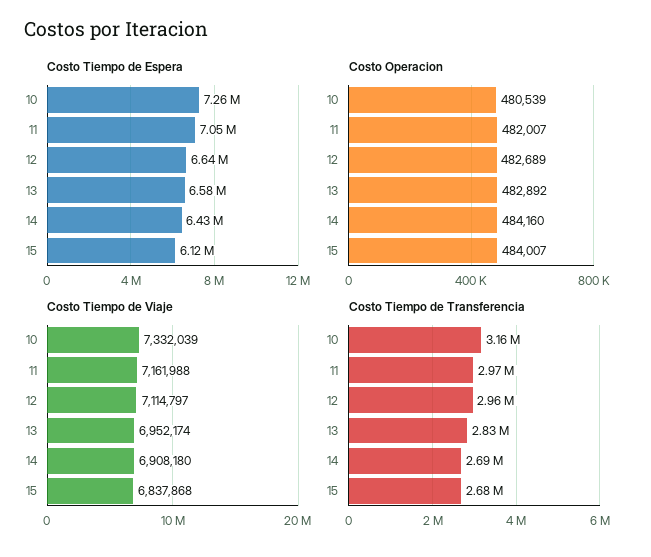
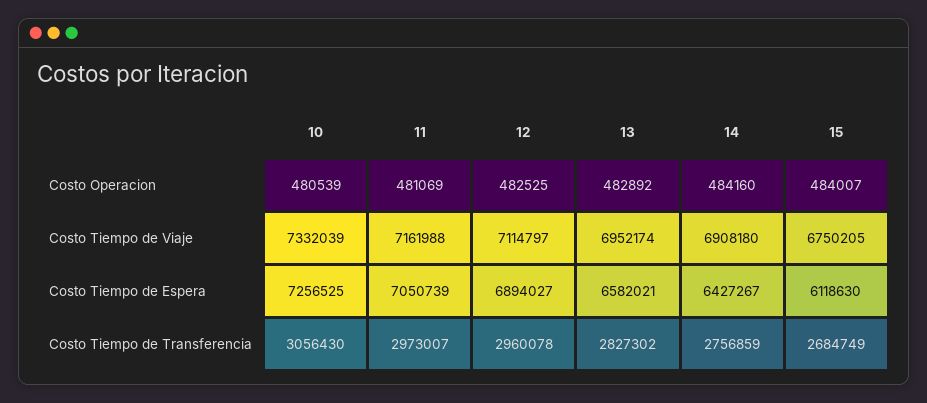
  {
    "Costo Tiempo de Espera": {
      "10": 7256525,
      "11": 7050739,
-     "12": 6640000,
+     "12": 6894027,
      "13": 6582021,
      "14": 6427267,
      "15": 6118630
    },
    "Costo Operacion": {
      "10": 480539,
-     "11": 482007,
+     "11": 481069,
-     "12": 482689,
+     "12": 482525,
      "13": 482892,
      "14": 484160,
      "15": 484007
    },
    "Costo Tiempo de Viaje": {
      "10": 7332039,
      "11": 7161988,
      "12": 7114797,
      "13": 6952174,
      "14": 6908180,
-     "15": 6837868
+     "15": 6750205
    },
    "Costo Tiempo de Transferencia": {
-     "10": 3160000,
+     "10": 3056430,
      "11": 2973007,
      "12": 2960078,
      "13": 2827302,
-     "14": 2690000,
+     "14": 2756859,
      "15": 2684749
    }
  }

